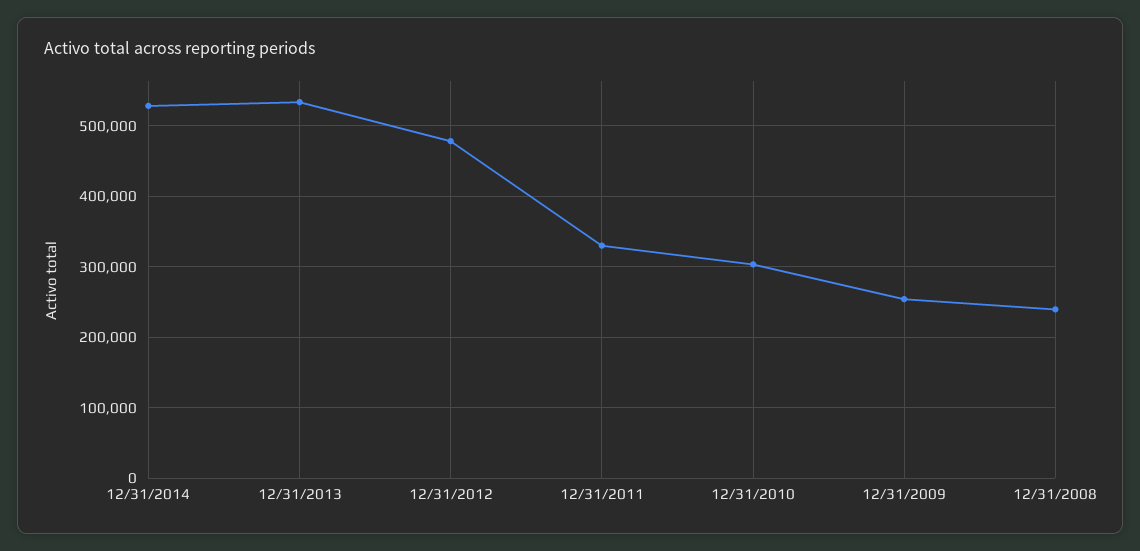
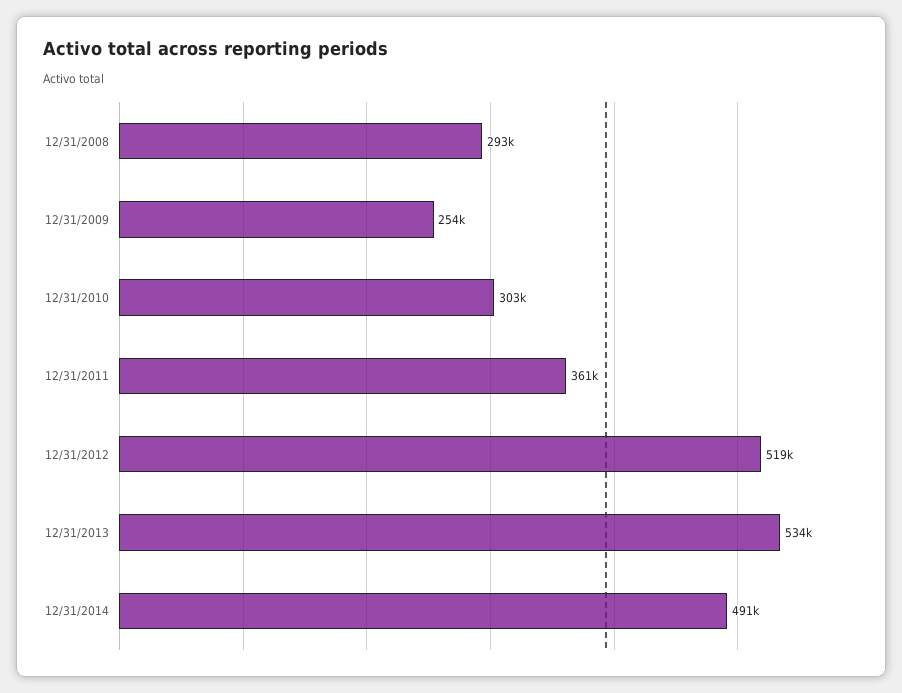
  {
-   "12/31/2014": 530000,
+   "12/31/2014": 491000,
    "12/31/2013": 534000,
-   "12/31/2012": 480000,
+   "12/31/2012": 519000,
-   "12/31/2011": 330000,
+   "12/31/2011": 361000,
    "12/31/2010": 303000,
    "12/31/2009": 254000,
-   "12/31/2008": 240000
+   "12/31/2008": 293000
  }

